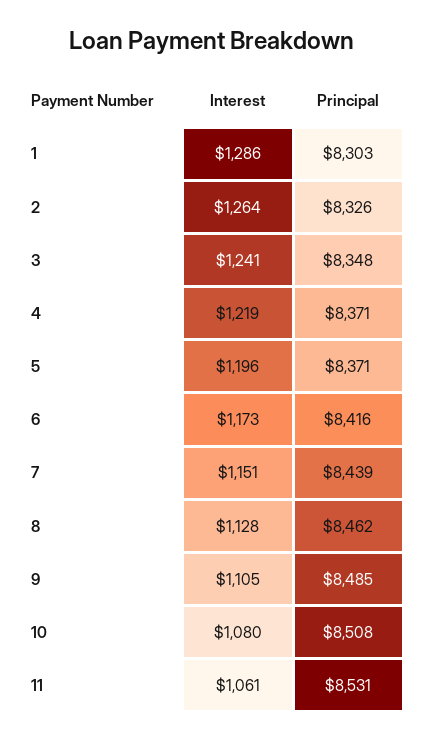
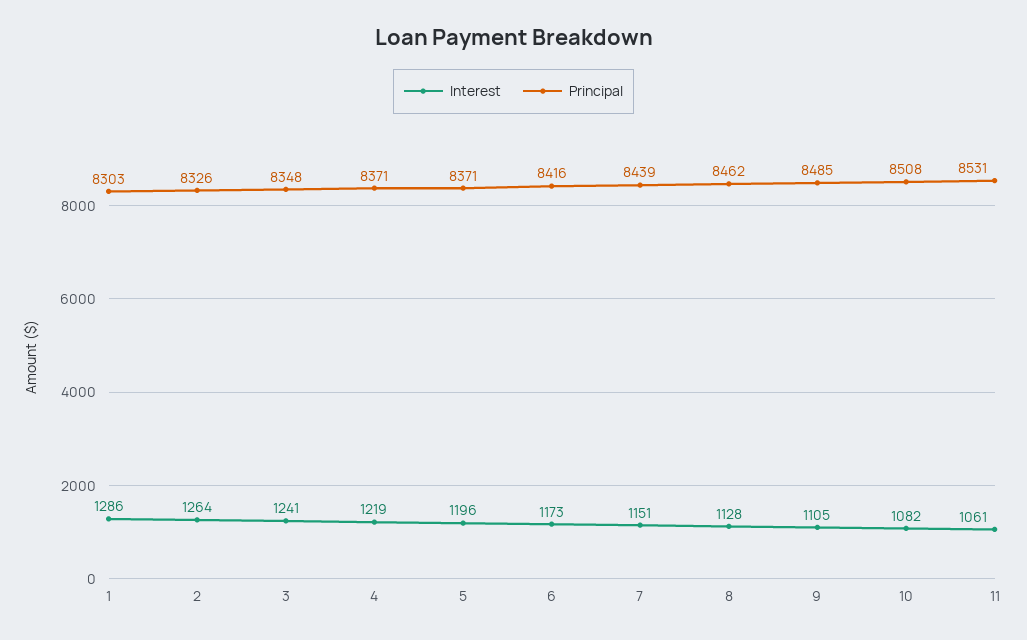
  {
    "Interest": {
      "1": 1286,
      "2": 1264,
      "3": 1241,
      "4": 1219,
      "5": 1196,
      "6": 1173,
      "7": 1151,
      "8": 1128,
      "9": 1105,
-     "10": 1080,
+     "10": 1082,
      "11": 1061
    },
    "Principal": {
      "1": 8303,
      "2": 8326,
      "3": 8348,
      "4": 8371,
      "5": 8371,
      "6": 8416,
      "7": 8439,
      "8": 8462,
      "9": 8485,
      "10": 8508,
      "11": 8531
    }
  }

